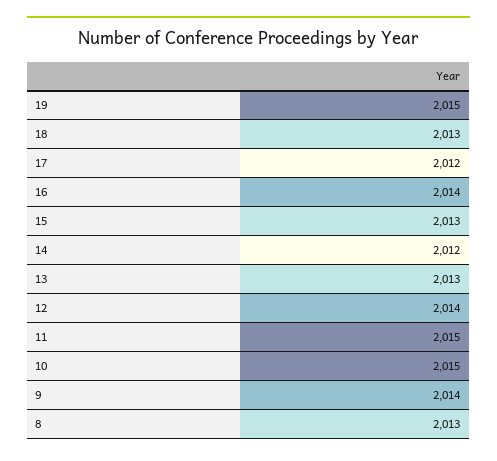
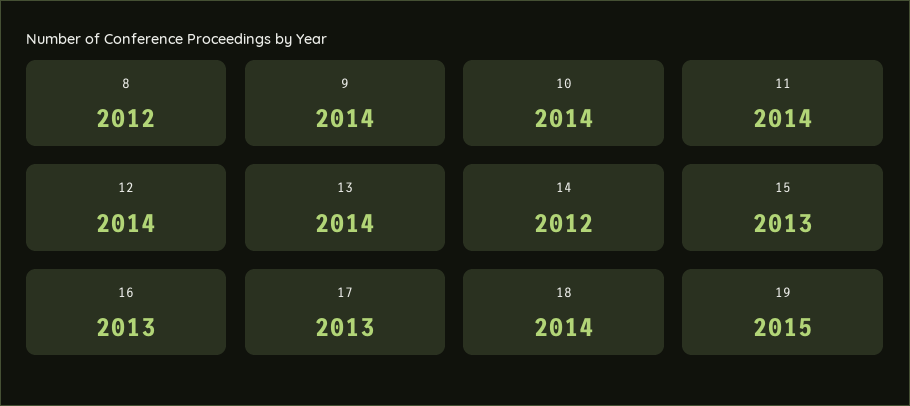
  {
    "19": 2015,
-   "18": 2013,
+   "18": 2014,
-   "17": 2012,
+   "17": 2013,
-   "16": 2014,
+   "16": 2013,
    "15": 2013,
    "14": 2012,
-   "13": 2013,
+   "13": 2014,
    "12": 2014,
-   "11": 2015,
+   "11": 2014,
-   "10": 2015,
+   "10": 2014,
    "9": 2014,
-   "8": 2013
+   "8": 2012
  }

